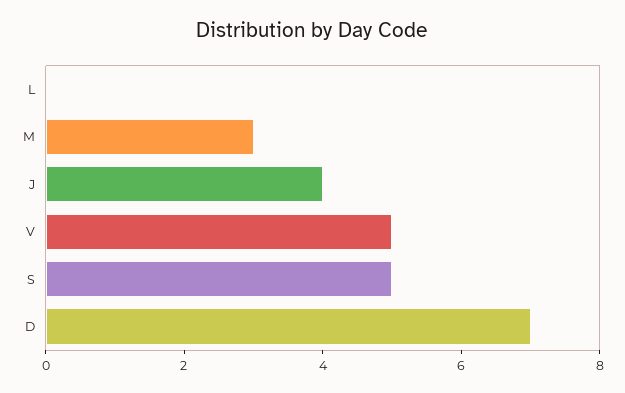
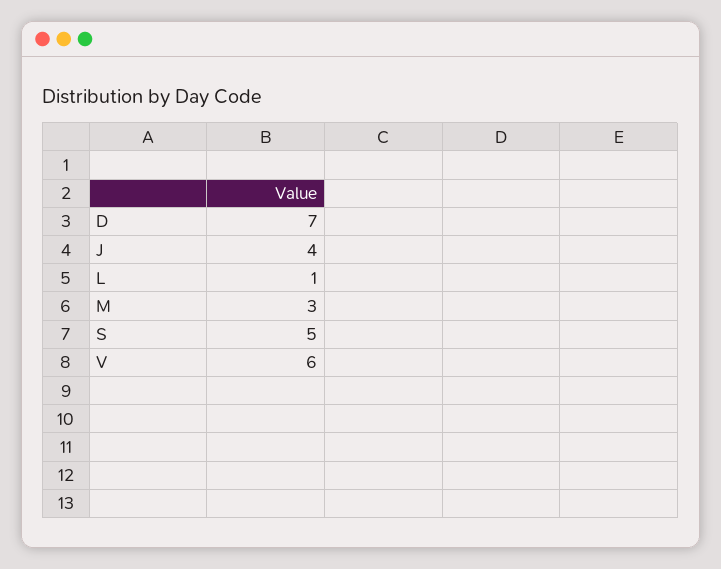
  {
-   "L": 0,
+   "L": 1,
    "M": 3,
    "J": 4,
-   "V": 5,
+   "V": 6,
    "S": 5,
    "D": 7
  }

